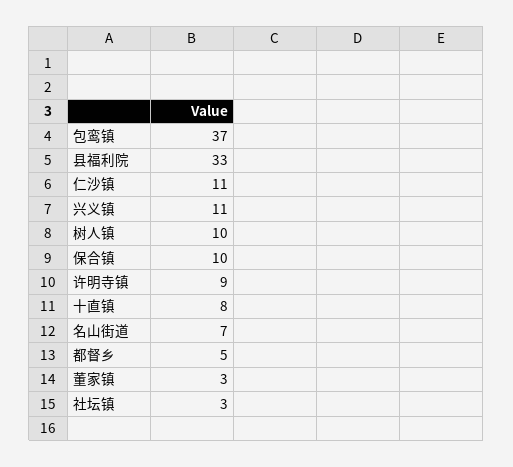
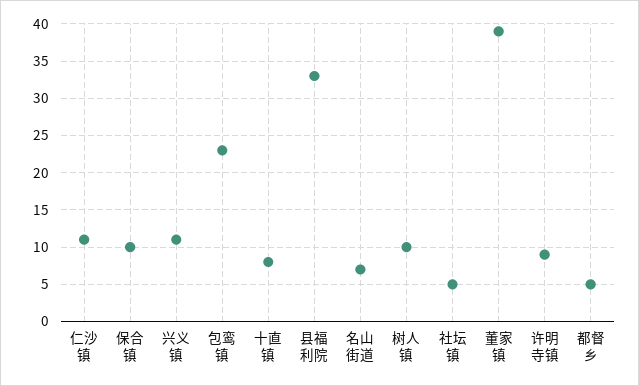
  {
-   "包鸾镇": 37,
+   "包鸾镇": 23,
    "县福利院": 33,
    "仁沙镇": 11,
    "兴义镇": 11,
    "树人镇": 10,
    "保合镇": 10,
    "许明寺镇": 9,
    "十直镇": 8,
    "名山街道": 7,
    "都督乡": 5,
-   "董家镇": 3,
+   "董家镇": 39,
-   "社坛镇": 3
+   "社坛镇": 5
  }

